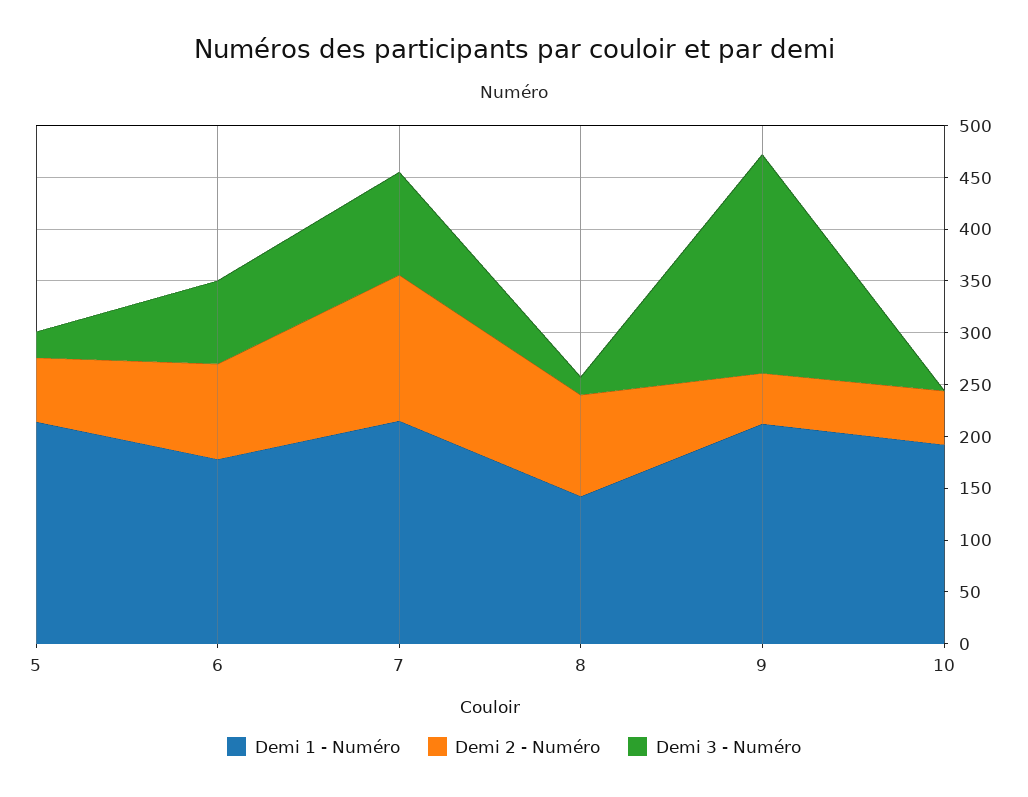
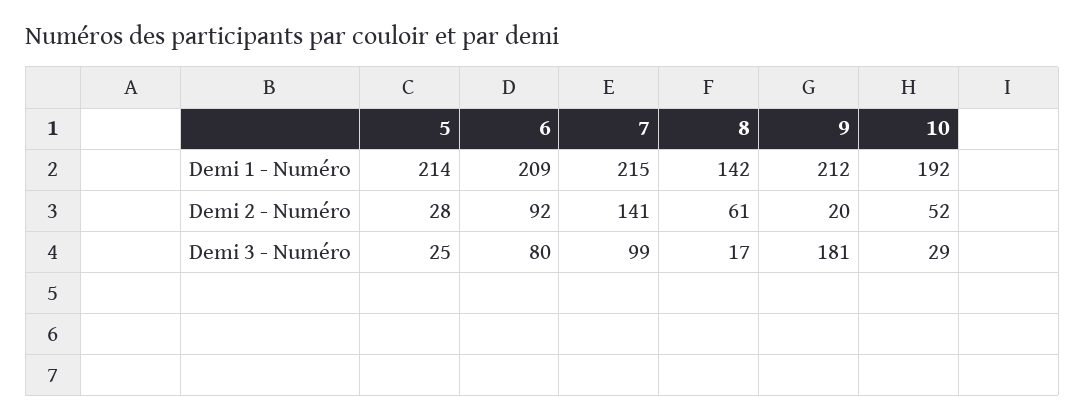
  {
    "Demi 1 - Numéro": {
      "5": 214,
-     "6": 180,
+     "6": 209,
      "7": 215,
      "8": 142,
      "9": 212,
      "10": 192
    },
    "Demi 2 - Numéro": {
-     "5": 60,
+     "5": 28,
      "6": 92,
      "7": 141,
-     "8": 100,
+     "8": 61,
-     "9": 50,
+     "9": 20,
      "10": 52
    },
    "Demi 3 - Numéro": {
      "5": 25,
      "6": 80,
      "7": 99,
      "8": 17,
-     "9": 210,
+     "9": 181,
-     "10": 0
+     "10": 29
    }
  }

